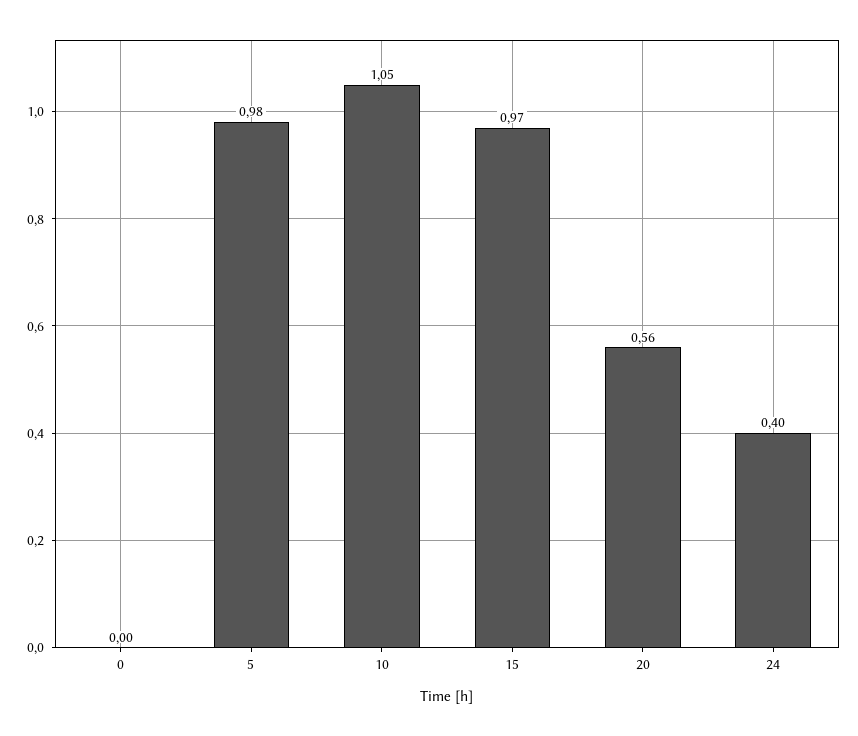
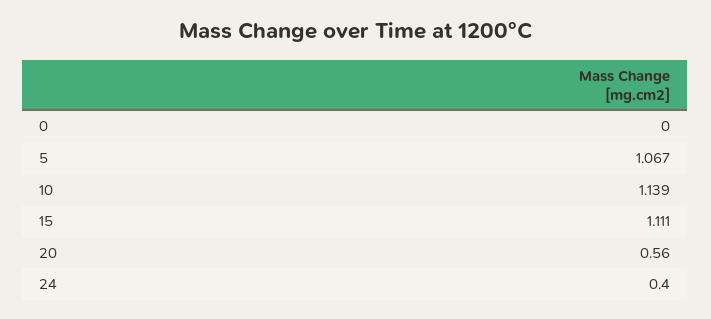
  {
    "0": 0,
-   "5": 0.98,
+   "5": 1.067,
-   "10": 1.05,
+   "10": 1.139,
-   "15": 0.97,
+   "15": 1.111,
    "20": 0.56,
    "24": 0.4
  }

